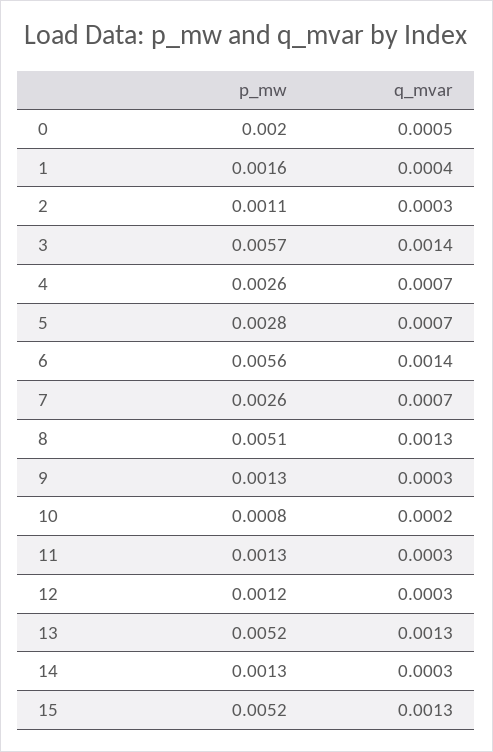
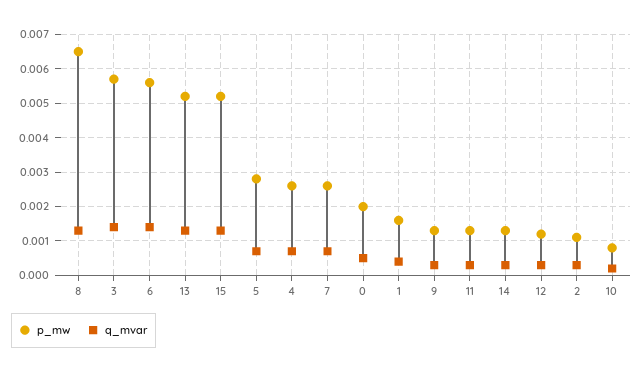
  {
    "p_mw": {
      "0": 0.002,
      "1": 0.0016,
      "2": 0.0011,
      "3": 0.0057,
      "4": 0.0026,
      "5": 0.0028,
      "6": 0.0056,
      "7": 0.0026,
-     "8": 0.0051,
+     "8": 0.0065,
      "9": 0.0013,
      "10": 0.0008,
      "11": 0.0013,
      "12": 0.0012,
      "13": 0.0052,
      "14": 0.0013,
      "15": 0.0052
    },
    "q_mvar": {
      "0": 0.0005,
      "1": 0.0004,
      "2": 0.0003,
      "3": 0.0014,
      "4": 0.0007,
      "5": 0.0007,
      "6": 0.0014,
      "7": 0.0007,
      "8": 0.0013,
      "9": 0.0003,
      "10": 0.0002,
      "11": 0.0003,
      "12": 0.0003,
      "13": 0.0013,
      "14": 0.0003,
      "15": 0.0013
    }
  }

